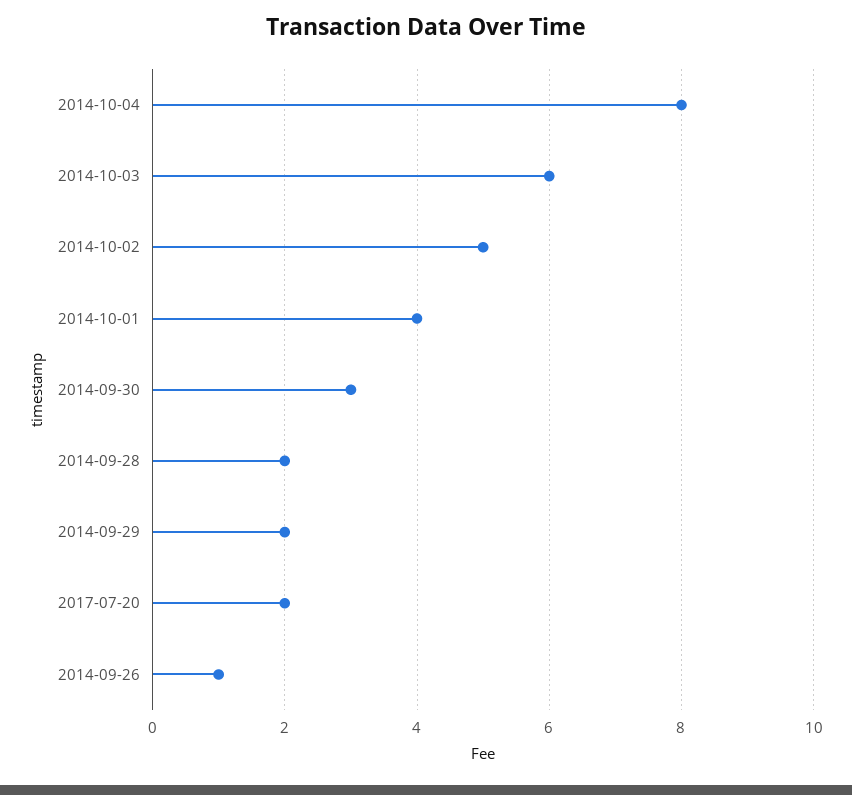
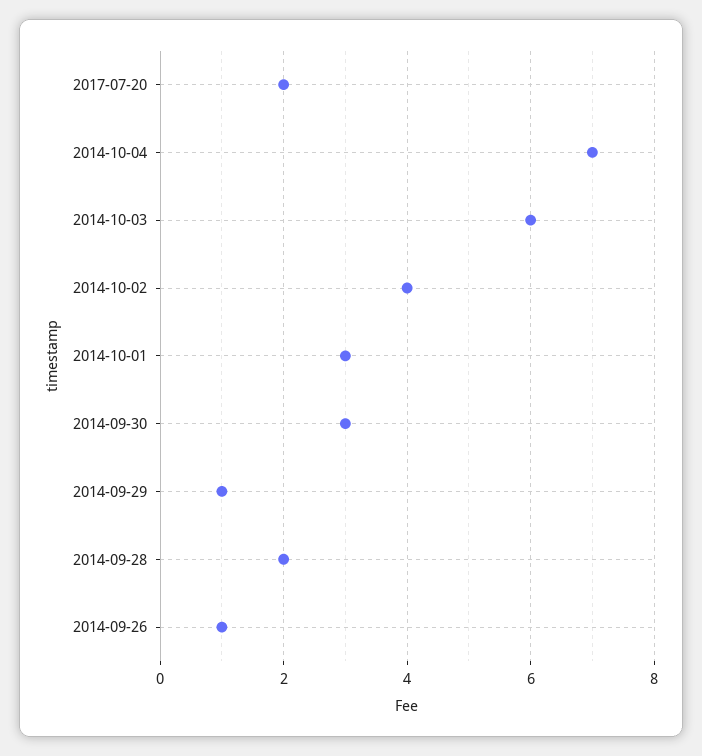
  {
-   "2014-10-04": 8,
+   "2014-10-04": 7,
    "2014-10-03": 6,
-   "2014-10-02": 5,
+   "2014-10-02": 4,
-   "2014-10-01": 4,
+   "2014-10-01": 3,
    "2014-09-30": 3,
    "2014-09-28": 2,
-   "2014-09-29": 2,
+   "2014-09-29": 1,
    "2017-07-20": 2,
    "2014-09-26": 1
  }

